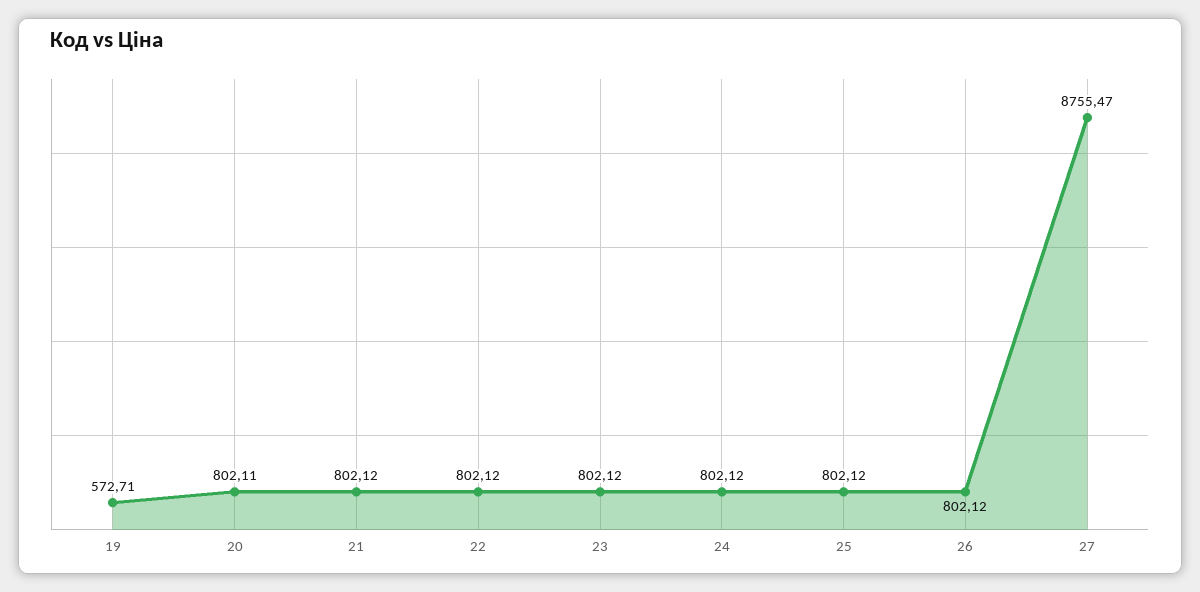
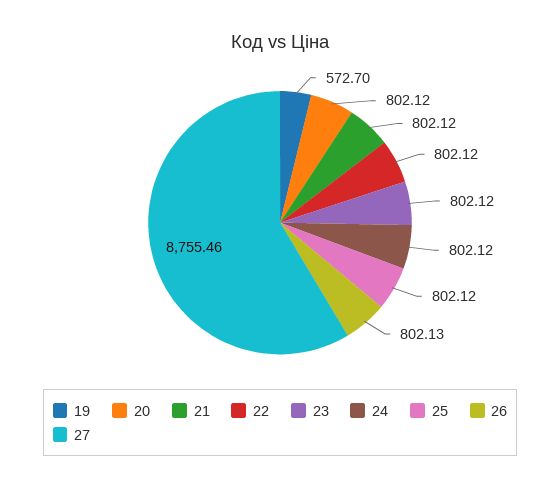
  {
-   "19": 572.71,
+   "19": 572.7,
-   "20": 802.11,
+   "20": 802.12,
    "21": 802.12,
    "22": 802.12,
    "23": 802.12,
    "24": 802.12,
    "25": 802.12,
-   "26": 802.12,
+   "26": 802.13,
-   "27": 8755.47
+   "27": 8755.46
  }

